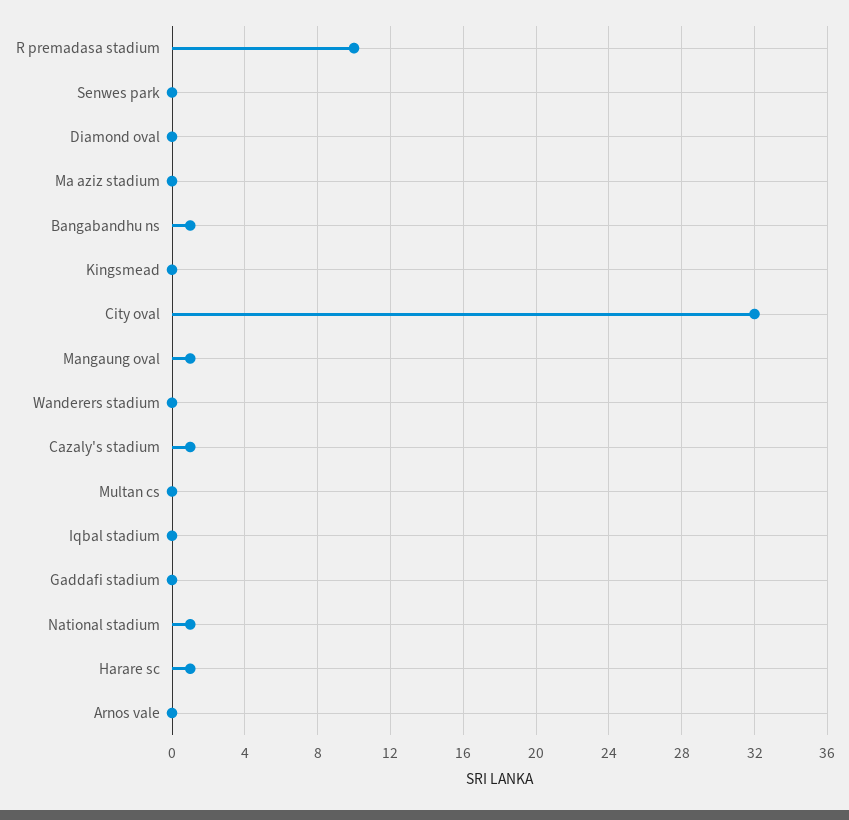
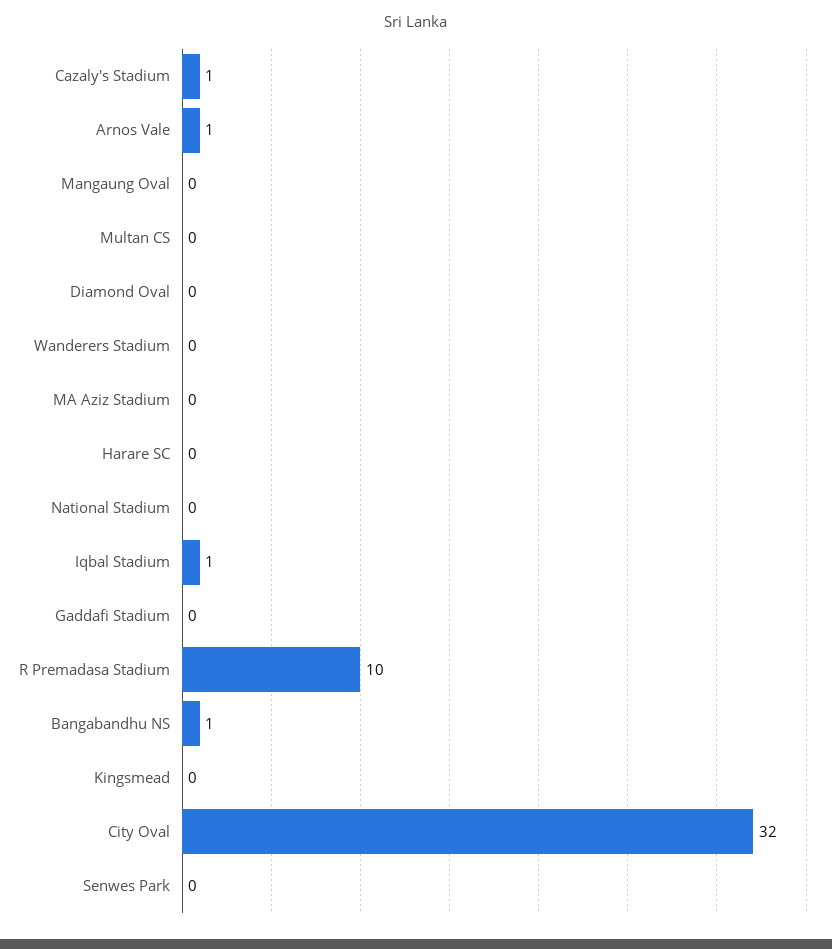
  {
    "R premadasa stadium": 10,
    "Senwes park": 0,
    "Diamond oval": 0,
    "Ma aziz stadium": 0,
    "Bangabandhu ns": 1,
    "Kingsmead": 0,
    "City oval": 32,
-   "Mangaung oval": 1,
+   "Mangaung oval": 0,
    "Wanderers stadium": 0,
    "Cazaly's stadium": 1,
    "Multan cs": 0,
-   "Iqbal stadium": 0,
+   "Iqbal stadium": 1,
    "Gaddafi stadium": 0,
-   "National stadium": 1,
+   "National stadium": 0,
-   "Harare sc": 1,
+   "Harare sc": 0,
-   "Arnos vale": 0
+   "Arnos vale": 1
  }

